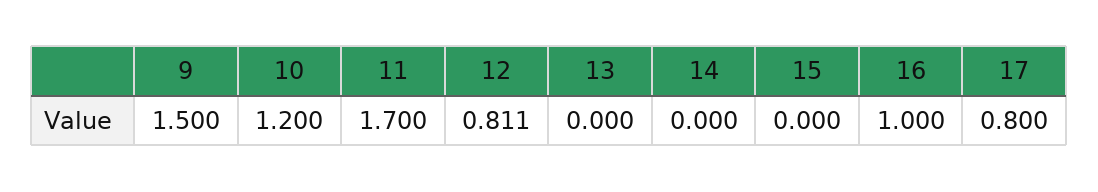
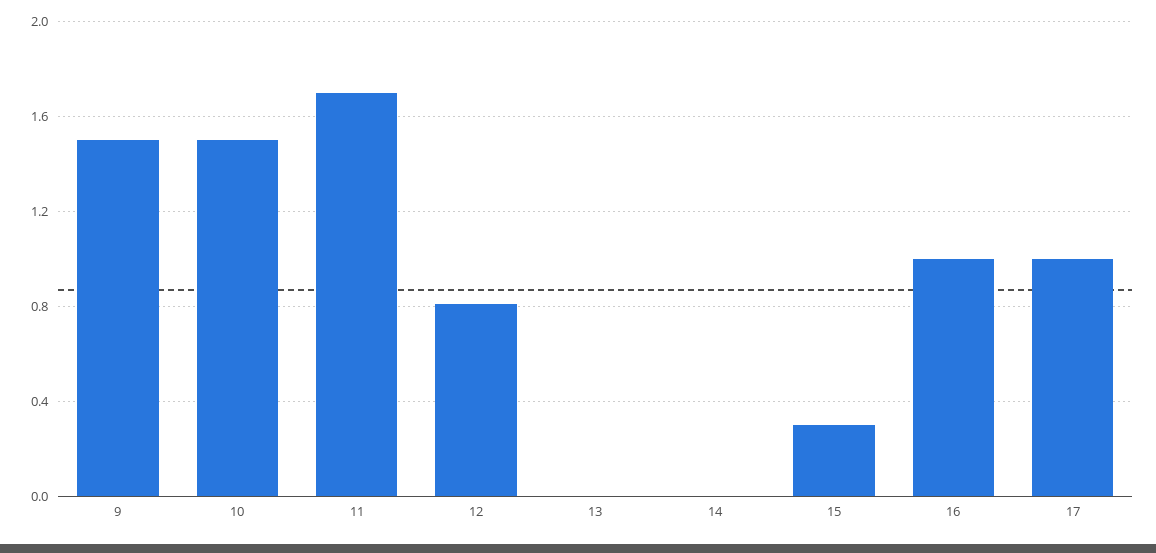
  {
    "9": 1.5,
-   "10": 1.2,
+   "10": 1.5,
    "11": 1.7,
    "12": 0.811,
    "13": 0,
    "14": 0,
-   "15": 0,
+   "15": 0.3,
    "16": 1,
-   "17": 0.8
+   "17": 1
  }

